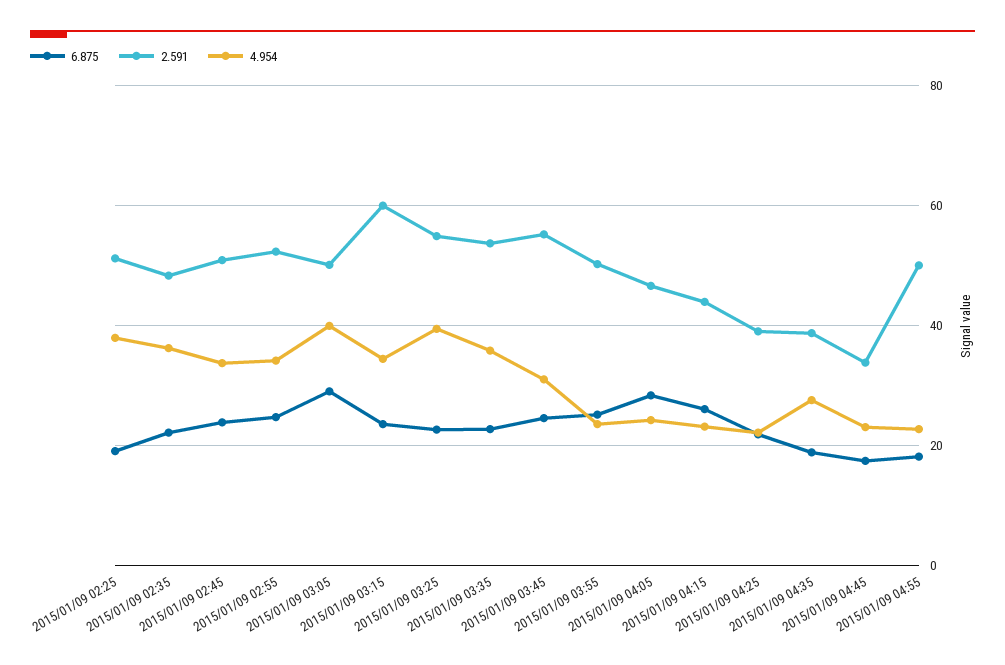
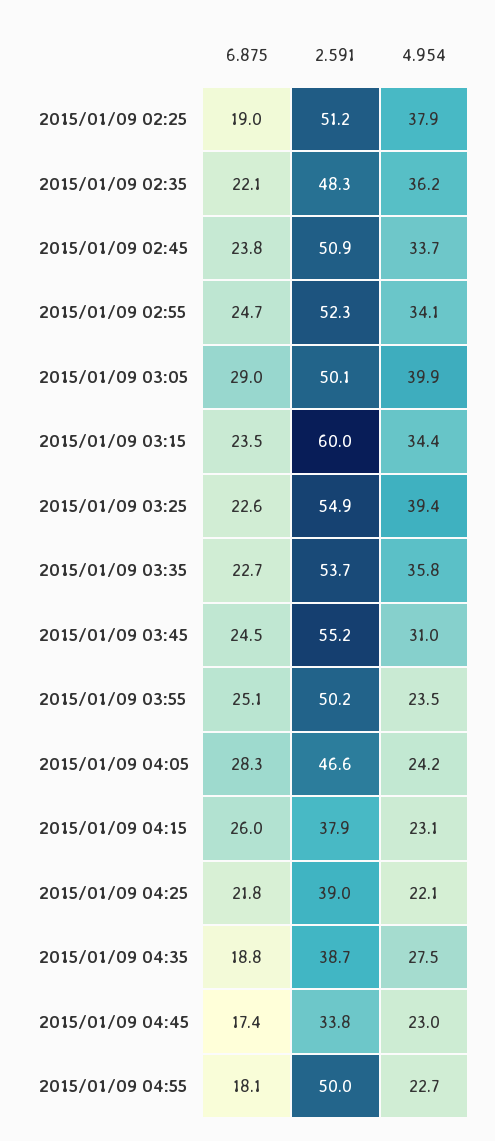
  {
    "6.875": {
      "2015/01/09 02:25": 19,
      "2015/01/09 02:35": 22.1,
      "2015/01/09 02:45": 23.8,
      "2015/01/09 02:55": 24.7,
      "2015/01/09 03:05": 29,
      "2015/01/09 03:15": 23.5,
      "2015/01/09 03:25": 22.6,
      "2015/01/09 03:35": 22.7,
      "2015/01/09 03:45": 24.5,
      "2015/01/09 03:55": 25.1,
      "2015/01/09 04:05": 28.3,
      "2015/01/09 04:15": 26,
      "2015/01/09 04:25": 21.8,
      "2015/01/09 04:35": 18.8,
      "2015/01/09 04:45": 17.4,
      "2015/01/09 04:55": 18.1
    },
    "2.591": {
      "2015/01/09 02:25": 51.2,
      "2015/01/09 02:35": 48.3,
      "2015/01/09 02:45": 50.9,
      "2015/01/09 02:55": 52.3,
      "2015/01/09 03:05": 50.1,
      "2015/01/09 03:15": 60,
      "2015/01/09 03:25": 54.9,
      "2015/01/09 03:35": 53.7,
      "2015/01/09 03:45": 55.2,
      "2015/01/09 03:55": 50.2,
      "2015/01/09 04:05": 46.6,
-     "2015/01/09 04:15": 44,
+     "2015/01/09 04:15": 37.9,
      "2015/01/09 04:25": 39,
      "2015/01/09 04:35": 38.7,
      "2015/01/09 04:45": 33.8,
      "2015/01/09 04:55": 50
    },
    "4.954": {
      "2015/01/09 02:25": 37.9,
      "2015/01/09 02:35": 36.2,
      "2015/01/09 02:45": 33.7,
      "2015/01/09 02:55": 34.1,
      "2015/01/09 03:05": 39.9,
      "2015/01/09 03:15": 34.4,
      "2015/01/09 03:25": 39.4,
      "2015/01/09 03:35": 35.8,
      "2015/01/09 03:45": 31,
      "2015/01/09 03:55": 23.5,
      "2015/01/09 04:05": 24.2,
      "2015/01/09 04:15": 23.1,
      "2015/01/09 04:25": 22.1,
      "2015/01/09 04:35": 27.5,
      "2015/01/09 04:45": 23,
      "2015/01/09 04:55": 22.7
    }
  }

